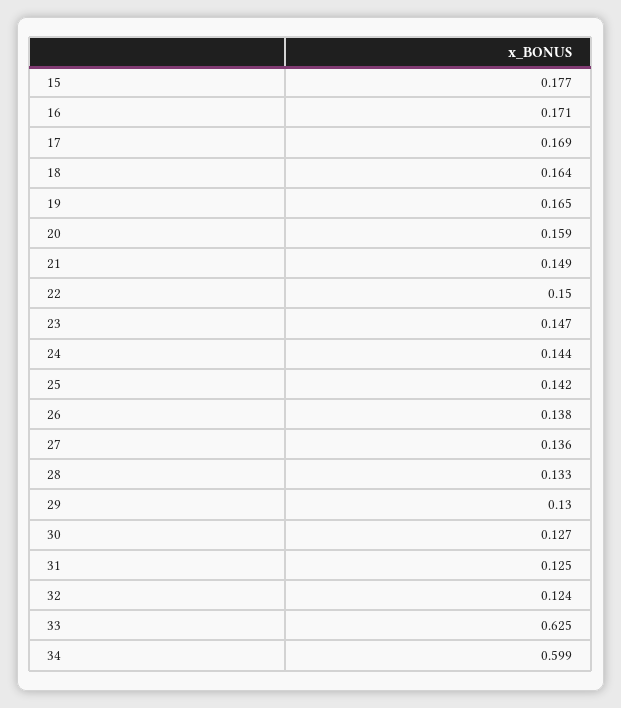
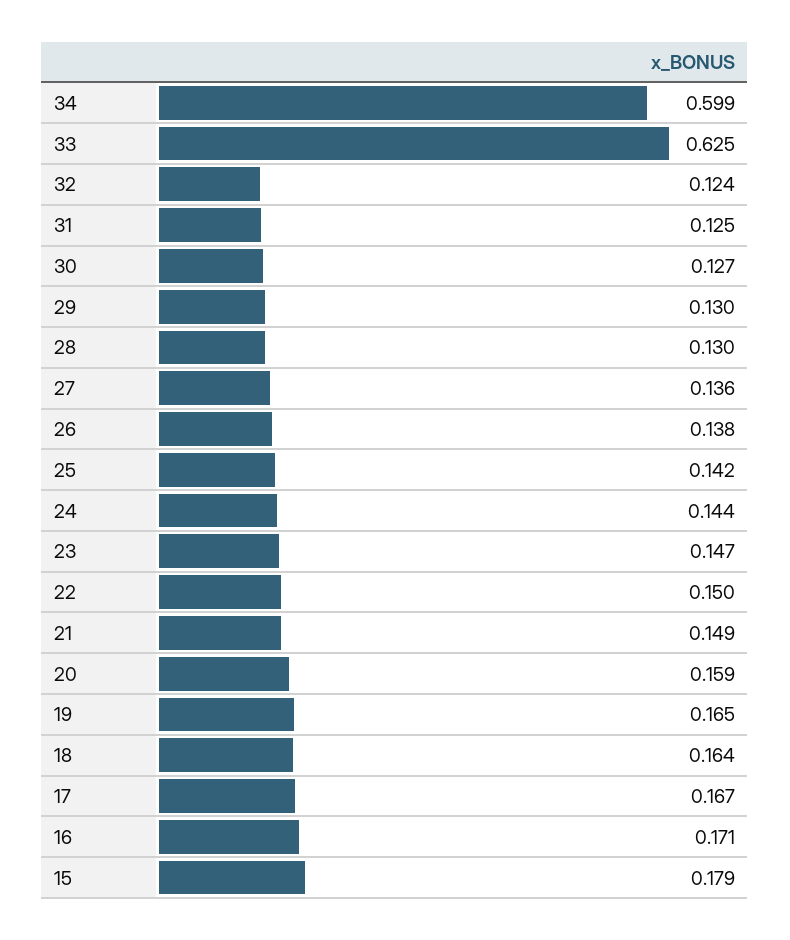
  {
-   "15": 0.177,
+   "15": 0.179,
    "16": 0.171,
-   "17": 0.169,
+   "17": 0.167,
    "18": 0.164,
    "19": 0.165,
    "20": 0.159,
    "21": 0.149,
    "22": 0.15,
    "23": 0.147,
    "24": 0.144,
    "25": 0.142,
    "26": 0.138,
    "27": 0.136,
-   "28": 0.133,
+   "28": 0.13,
    "29": 0.13,
    "30": 0.127,
    "31": 0.125,
    "32": 0.124,
    "33": 0.625,
    "34": 0.599
  }

